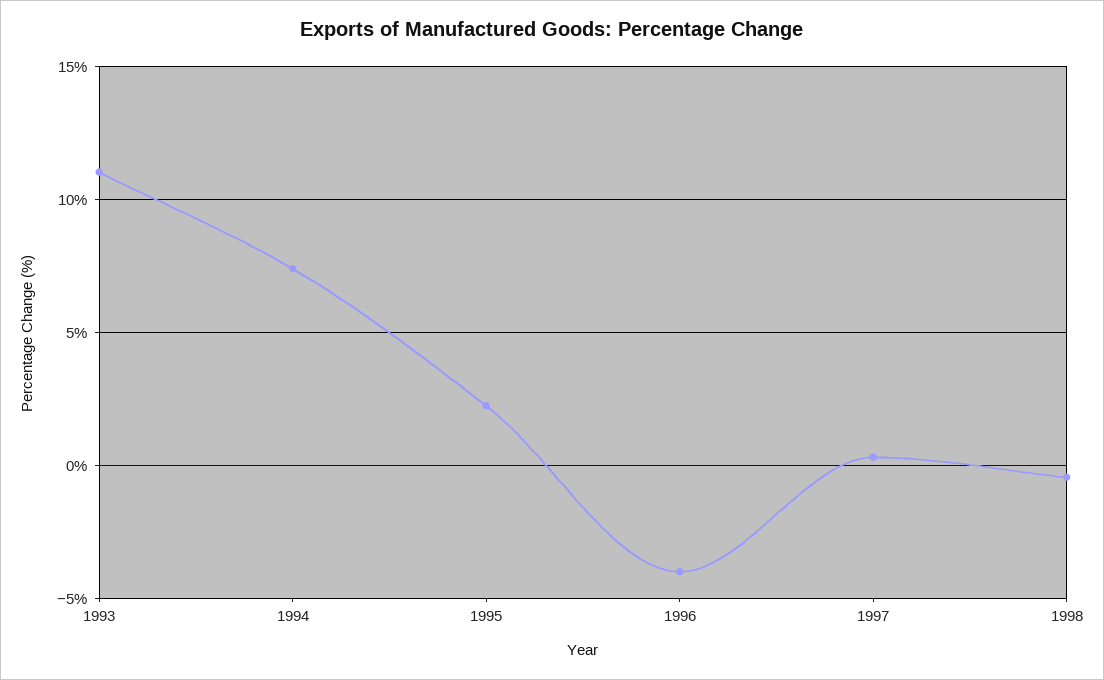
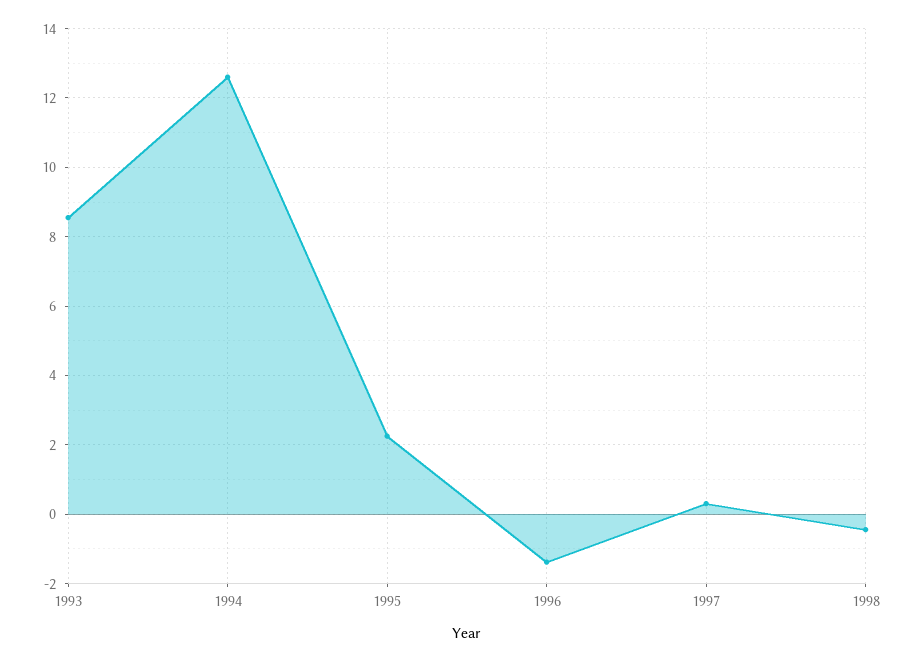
  {
-   "1993": 11,
+   "1993": 8.6,
-   "1994": 7.5,
+   "1994": 12.6,
    "1995": 2.2,
-   "1996": -4,
+   "1996": -1.4,
    "1997": 0.4,
    "1998": -0.4
  }

